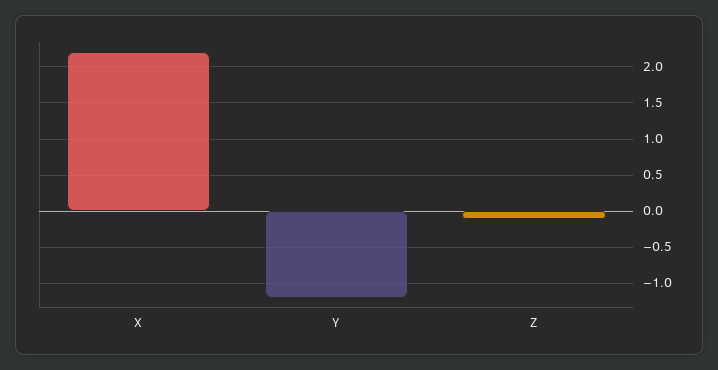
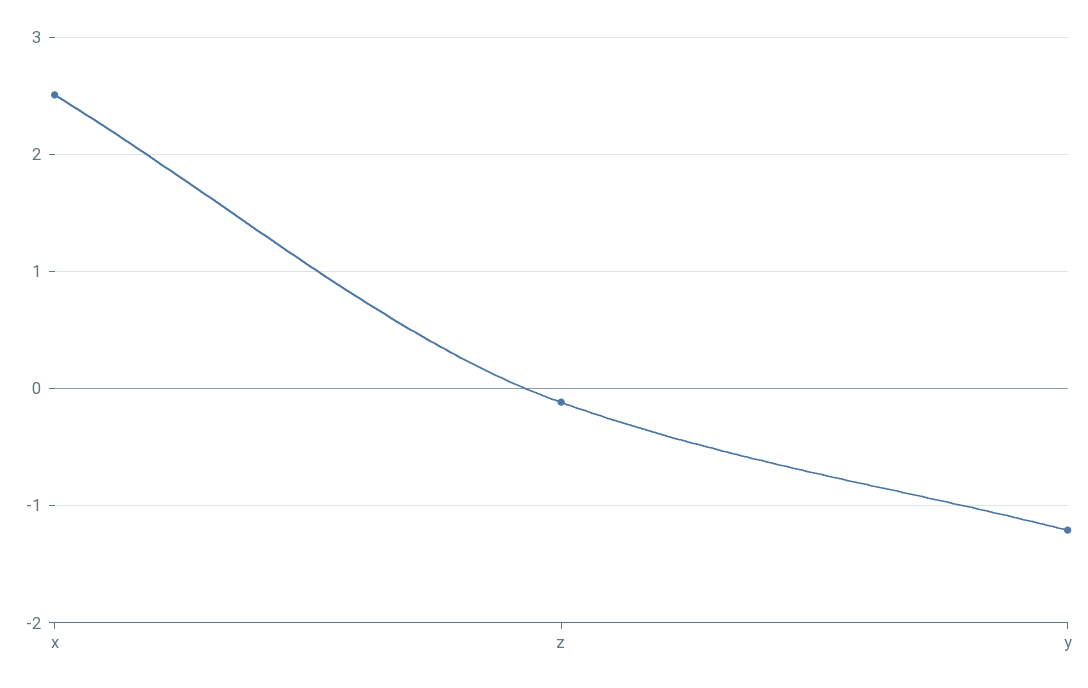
  {
-   "X": 2.2,
+   "X": 2.5,
    "Y": -1.2,
    "Z": -0.1
  }

